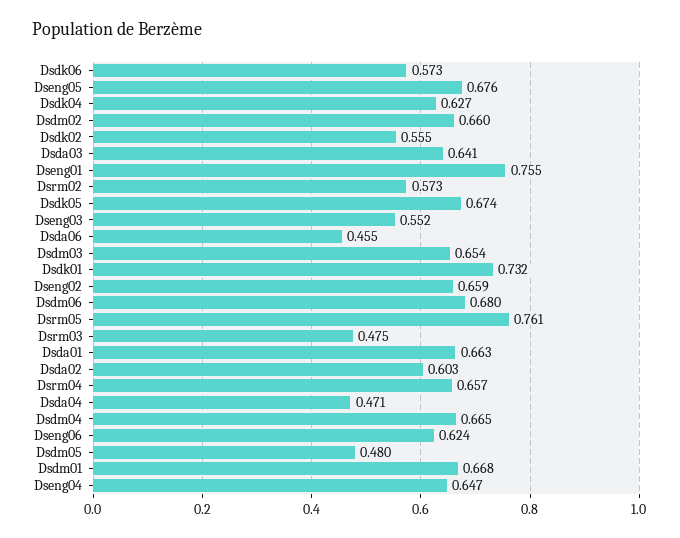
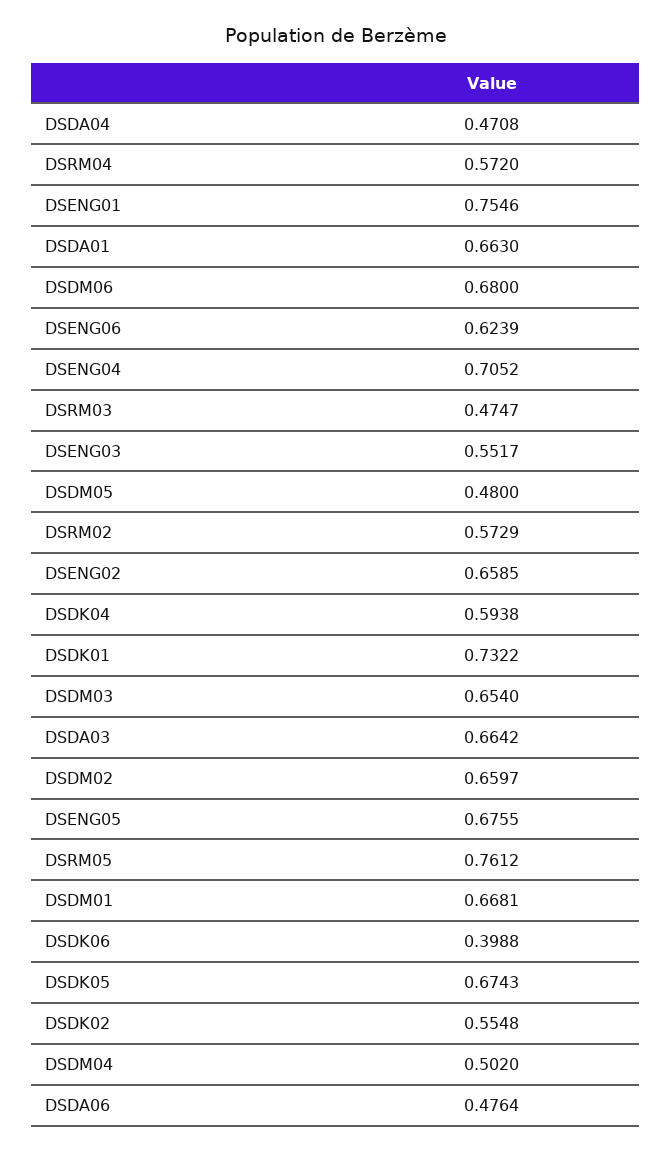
  {
-   "Dsdk06": 0.573,
+   "Dsdk06": 0.3988,
    "Dseng05": 0.6755,
-   "Dsdk04": 0.627,
+   "Dsdk04": 0.5938,
    "Dsdm02": 0.6597,
    "Dsdk02": 0.5548,
-   "Dsda03": 0.641,
+   "Dsda03": 0.6642,
    "Dseng01": 0.7546,
    "Dsrm02": 0.5729,
    "Dsdk05": 0.6743,
    "Dseng03": 0.5517,
-   "Dsda06": 0.455,
+   "Dsda06": 0.4764,
    "Dsdm03": 0.654,
    "Dsdk01": 0.7322,
    "Dseng02": 0.6585,
    "Dsdm06": 0.68,
    "Dsrm05": 0.7612,
    "Dsrm03": 0.4747,
    "Dsda01": 0.663,
-   "Dsda02": 0.603,
-   "Dsrm04": 0.657,
+   "Dsrm04": 0.572,
    "Dsda04": 0.4708,
-   "Dsdm04": 0.665,
+   "Dsdm04": 0.502,
    "Dseng06": 0.6239,
    "Dsdm05": 0.48,
    "Dsdm01": 0.6681,
-   "Dseng04": 0.647
+   "Dseng04": 0.7052
  }

